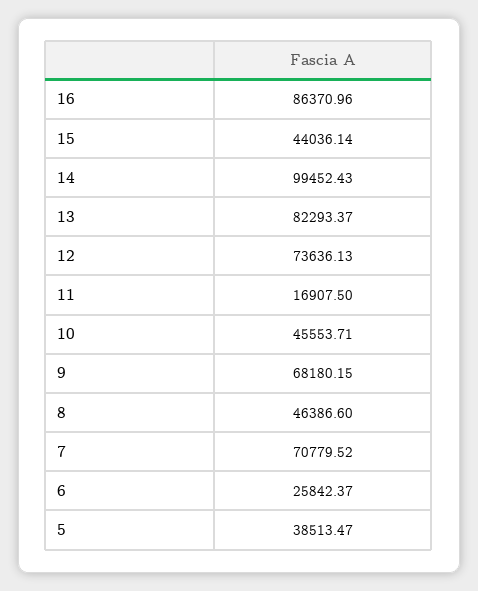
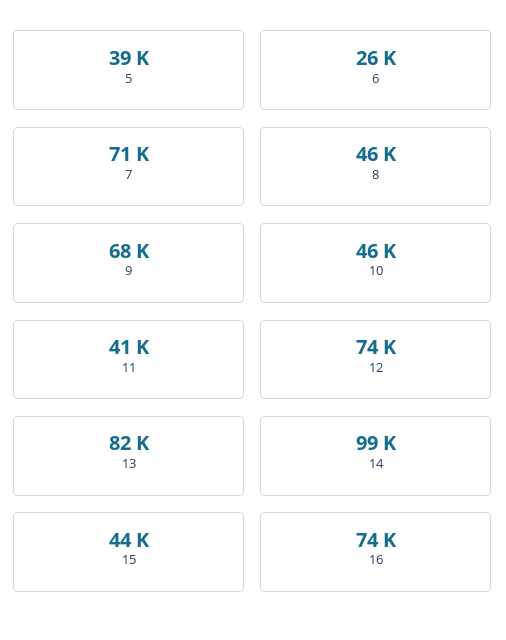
  {
-   "16": 86370.96,
+   "16": 74000,
    "15": 44036.14,
    "14": 99452.43,
    "13": 82293.37,
    "12": 73636.13,
-   "11": 16907.5,
+   "11": 41000,
    "10": 45553.71,
    "9": 68180.15,
    "8": 46386.6,
    "7": 70779.52,
    "6": 25842.37,
    "5": 38513.47
  }

